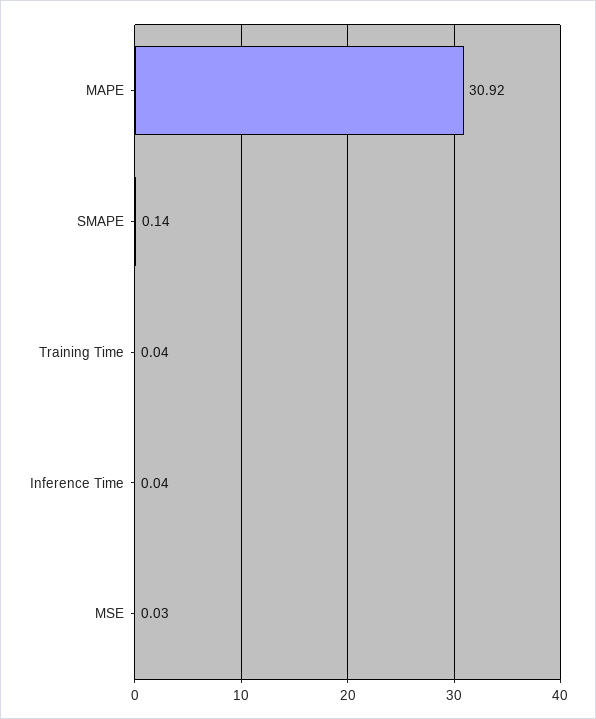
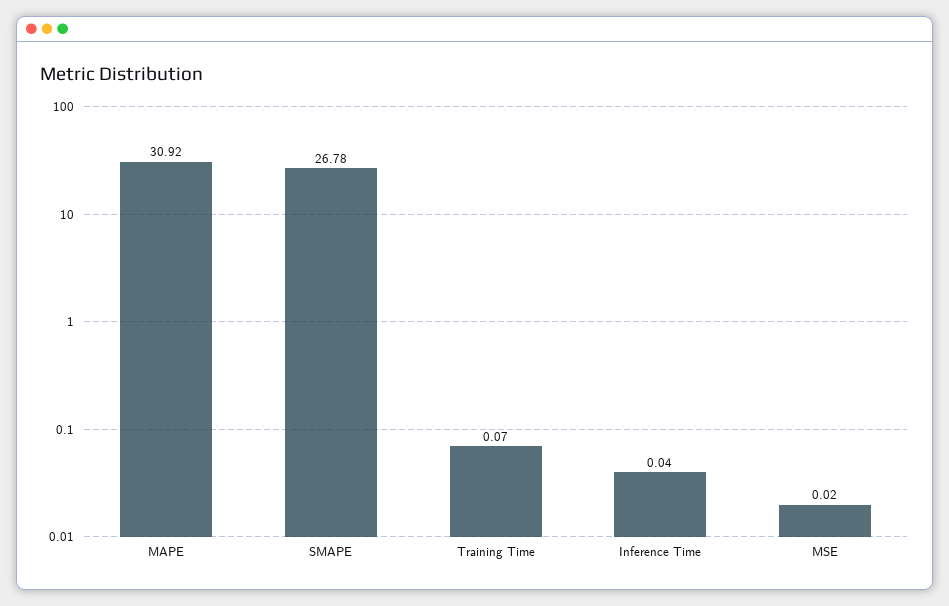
  {
    "MAPE": 30.92,
-   "SMAPE": 0.14,
+   "SMAPE": 26.78,
-   "Training Time": 0.04,
+   "Training Time": 0.07,
    "Inference Time": 0.04,
-   "MSE": 0.03
+   "MSE": 0.02
  }

